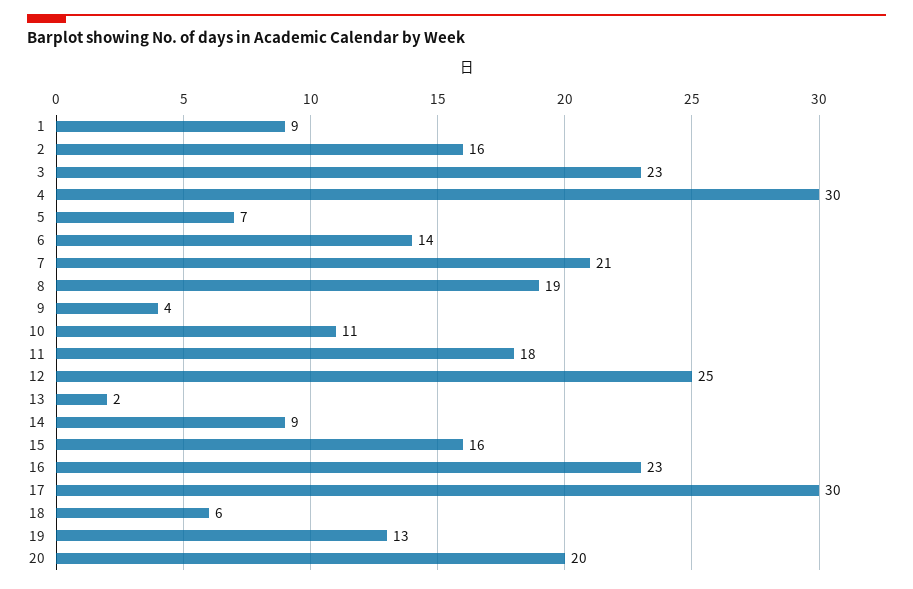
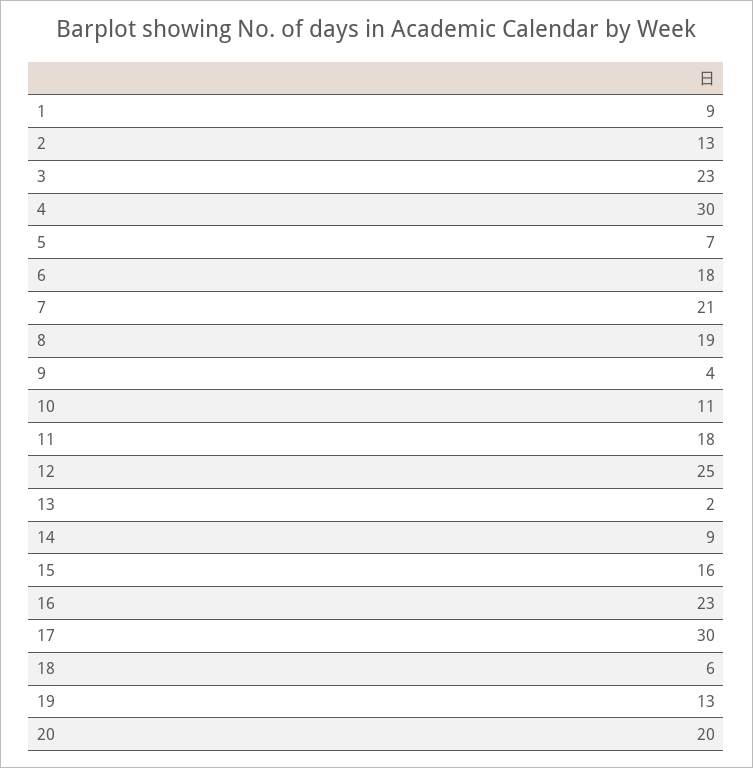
  {
    "1": 9,
-   "2": 16,
+   "2": 13,
    "3": 23,
    "4": 30,
    "5": 7,
-   "6": 14,
+   "6": 18,
    "7": 21,
    "8": 19,
    "9": 4,
    "10": 11,
    "11": 18,
    "12": 25,
    "13": 2,
    "14": 9,
    "15": 16,
    "16": 23,
    "17": 30,
    "18": 6,
    "19": 13,
    "20": 20
  }

